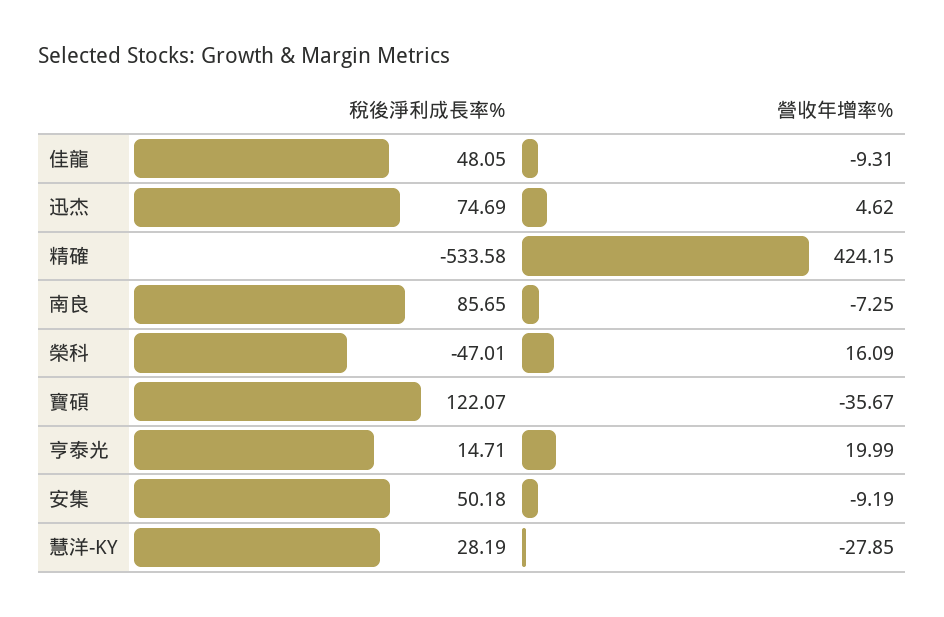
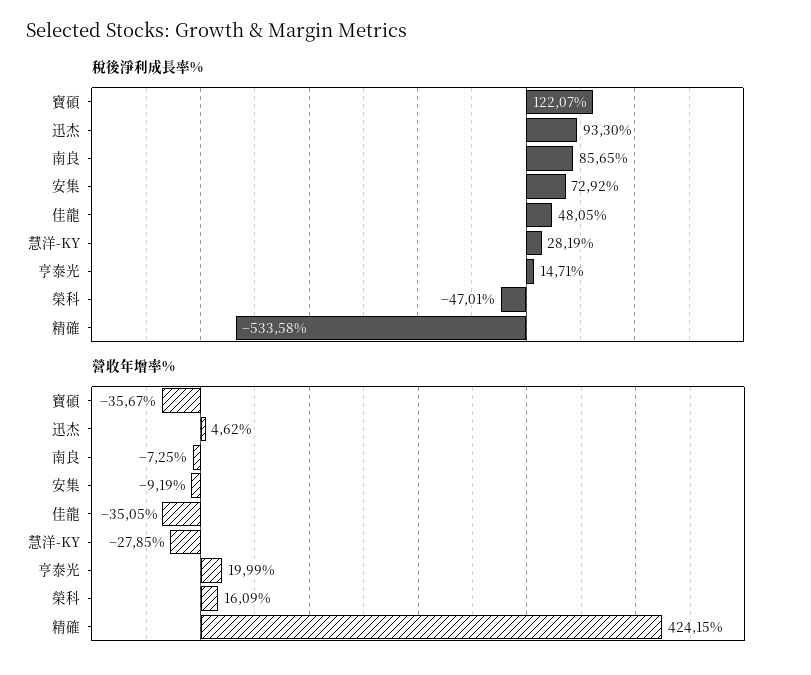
  {
    "稅後淨利成長率%": {
      "佳龍": 48.05,
-     "迅杰": 74.69,
+     "迅杰": 93.3,
      "精確": -533.58,
      "南良": 85.65,
      "榮科": -47.01,
      "寶碩": 122.07,
      "亨泰光": 14.71,
-     "安集": 50.18,
+     "安集": 72.92,
      "慧洋-KY": 28.19
    },
    "營收年增率%": {
-     "佳龍": -9.31,
+     "佳龍": -35.05,
      "迅杰": 4.62,
      "精確": 424.15,
      "南良": -7.25,
      "榮科": 16.09,
      "寶碩": -35.67,
      "亨泰光": 19.99,
      "安集": -9.19,
      "慧洋-KY": -27.85
    }
  }

